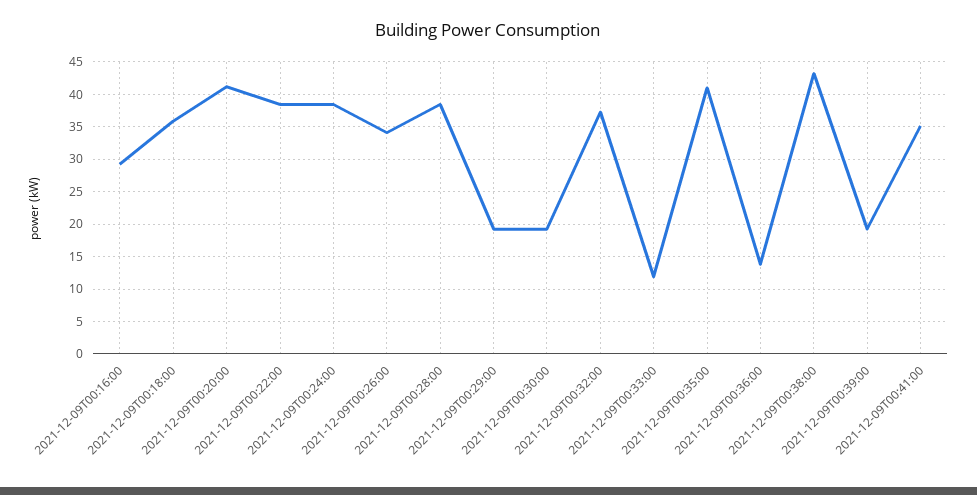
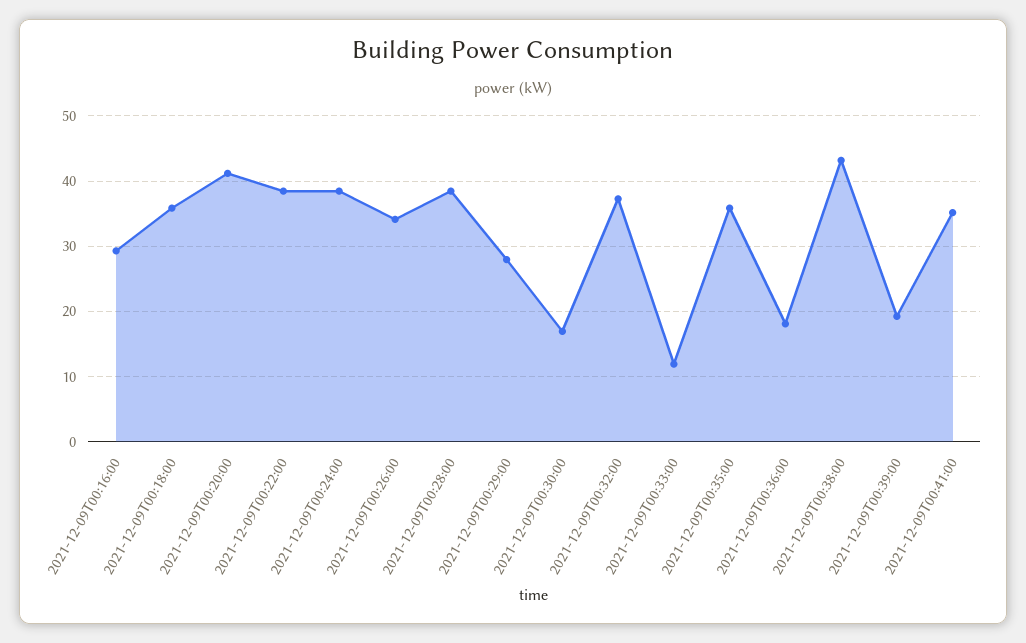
  {
    "2021-12-09T00:16:00": 29,
    "2021-12-09T00:18:00": 36,
    "2021-12-09T00:20:00": 41,
    "2021-12-09T00:22:00": 38,
    "2021-12-09T00:24:00": 38,
    "2021-12-09T00:26:00": 34,
    "2021-12-09T00:28:00": 38,
-   "2021-12-09T00:29:00": 19,
+   "2021-12-09T00:29:00": 28,
-   "2021-12-09T00:30:00": 19,
+   "2021-12-09T00:30:00": 17,
    "2021-12-09T00:32:00": 37,
    "2021-12-09T00:33:00": 12,
-   "2021-12-09T00:35:00": 41,
+   "2021-12-09T00:35:00": 36,
-   "2021-12-09T00:36:00": 14,
+   "2021-12-09T00:36:00": 18,
    "2021-12-09T00:38:00": 43,
    "2021-12-09T00:39:00": 19,
    "2021-12-09T00:41:00": 35
  }

